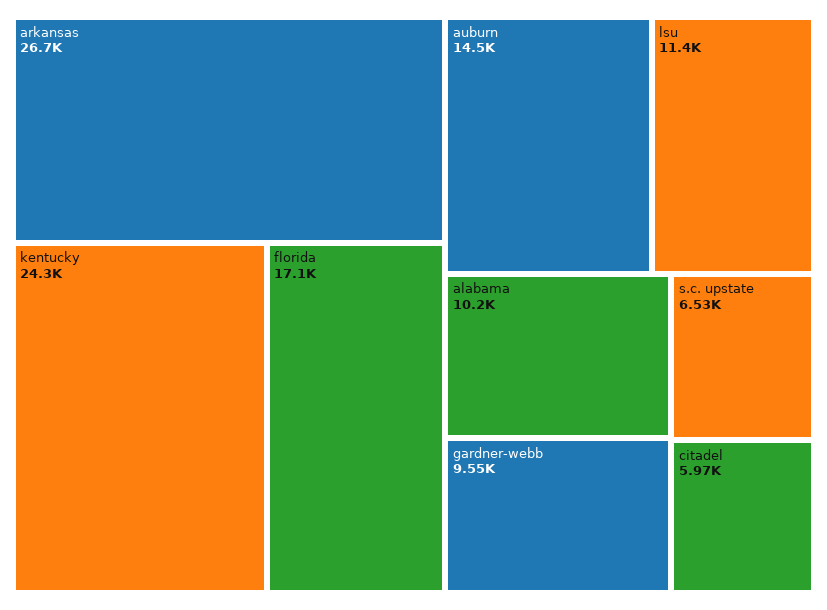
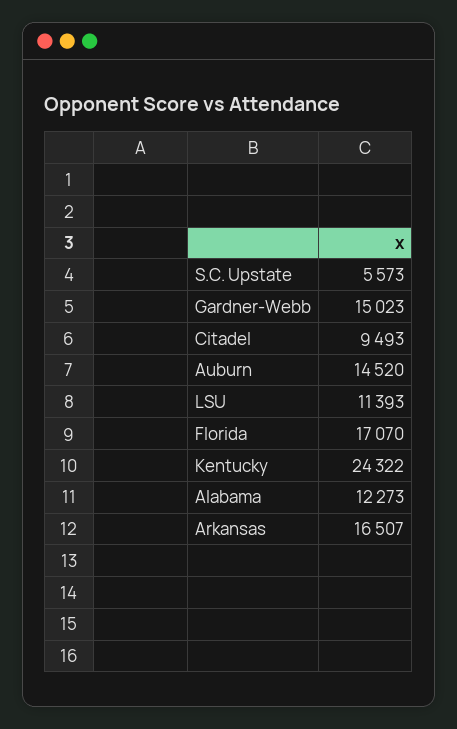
  {
-   "arkansas": 26700,
+   "arkansas": 16507,
    "kentucky": 24322,
    "florida": 17070,
    "auburn": 14520,
    "lsu": 11393,
-   "alabama": 10200,
+   "alabama": 12273,
-   "gardner-webb": 9550,
+   "gardner-webb": 15023,
-   "s.c. upstate": 6530,
+   "s.c. upstate": 5573,
-   "citadel": 5970
+   "citadel": 9493
  }

